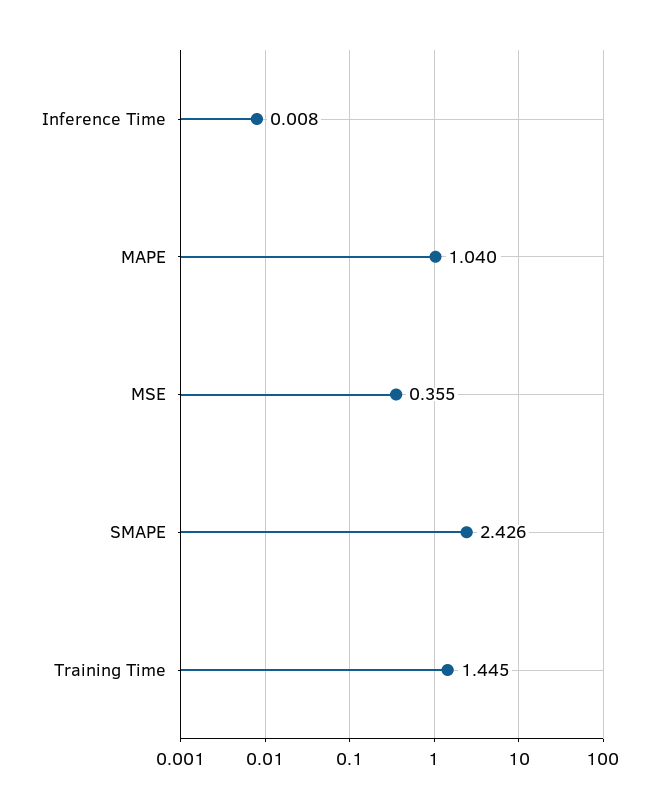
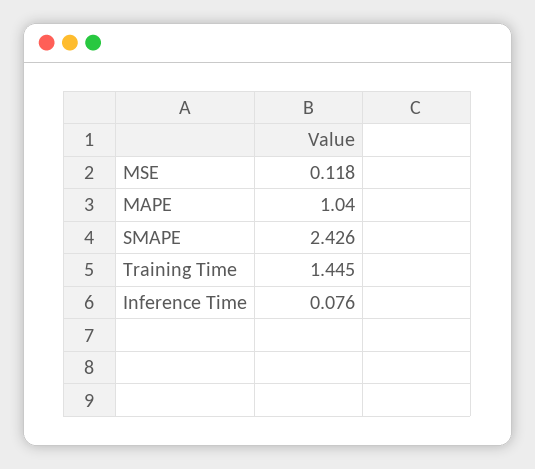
  {
-   "Inference Time": 0.008,
+   "Inference Time": 0.076,
    "MAPE": 1.04,
-   "MSE": 0.355,
+   "MSE": 0.118,
    "SMAPE": 2.426,
    "Training Time": 1.445
  }

